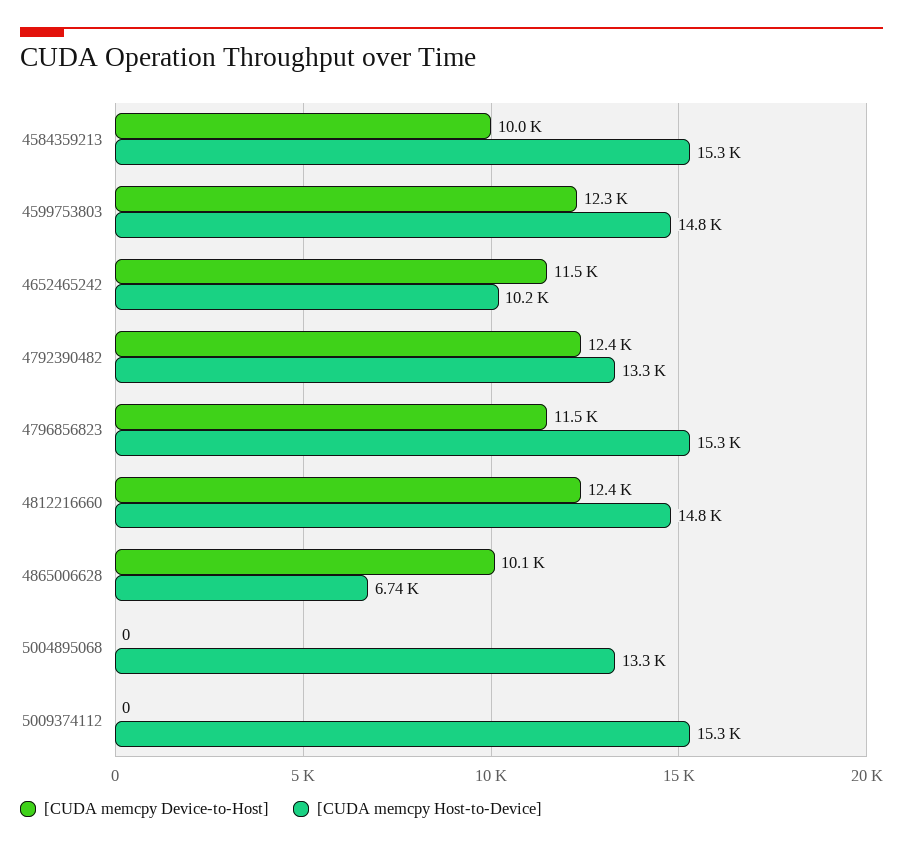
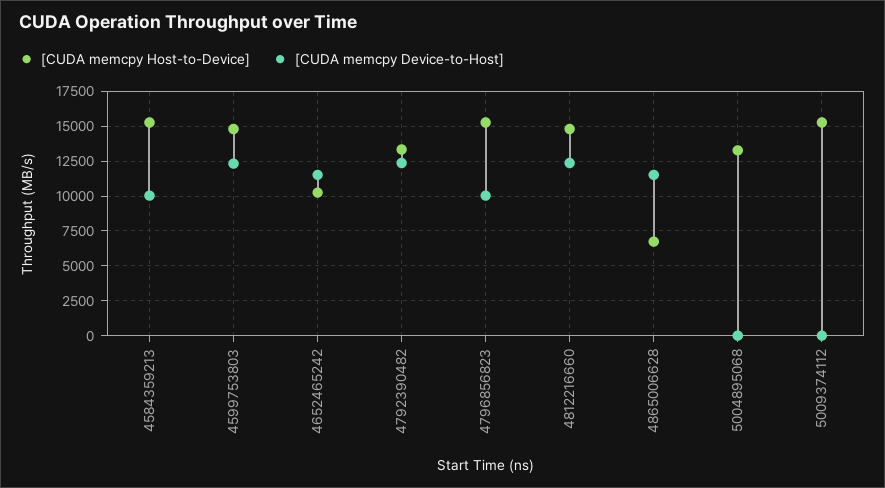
  {
    "[CUDA memcpy Device-to-Host]": {
      "4584359213": 10000,
      "4599753803": 12300,
      "4652465242": 11500,
      "4792390482": 12400,
-     "4796856823": 11500,
+     "4796856823": 10000,
      "4812216660": 12400,
-     "4865006628": 10100,
+     "4865006628": 11500,
      "5004895068": 0,
      "5009374112": 0
    },
    "[CUDA memcpy Host-to-Device]": {
      "4584359213": 15300,
      "4599753803": 14800,
      "4652465242": 10200,
      "4792390482": 13300,
      "4796856823": 15300,
      "4812216660": 14800,
      "4865006628": 6740,
      "5004895068": 13300,
      "5009374112": 15300
    }
  }

